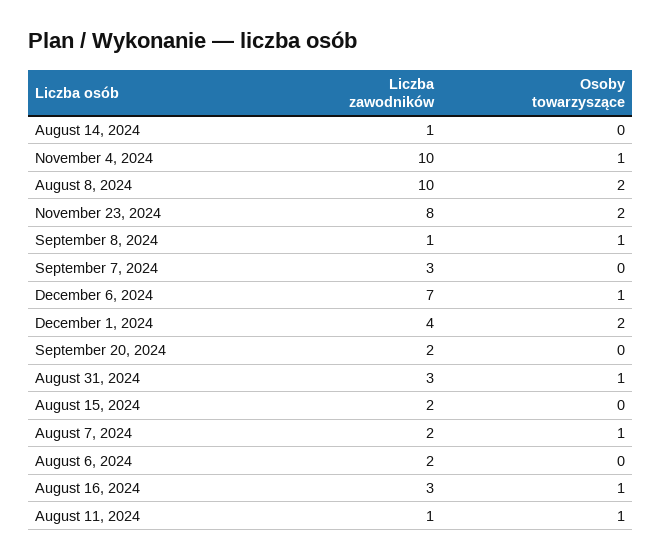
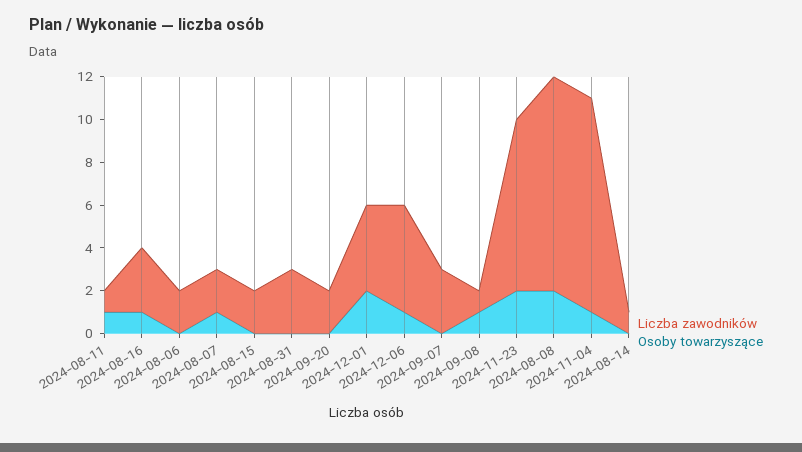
  {
    "Liczba zawodników": {
      "August 14, 2024": 1,
      "November 4, 2024": 10,
      "August 8, 2024": 10,
      "November 23, 2024": 8,
      "September 8, 2024": 1,
      "September 7, 2024": 3,
-     "December 6, 2024": 7,
+     "December 6, 2024": 5,
      "December 1, 2024": 4,
      "September 20, 2024": 2,
      "August 31, 2024": 3,
      "August 15, 2024": 2,
      "August 7, 2024": 2,
      "August 6, 2024": 2,
      "August 16, 2024": 3,
      "August 11, 2024": 1
    },
    "Osoby towarzyszące": {
      "August 14, 2024": 0,
      "November 4, 2024": 1,
      "August 8, 2024": 2,
      "November 23, 2024": 2,
      "September 8, 2024": 1,
      "September 7, 2024": 0,
      "December 6, 2024": 1,
      "December 1, 2024": 2,
      "September 20, 2024": 0,
-     "August 31, 2024": 1,
+     "August 31, 2024": 0,
      "August 15, 2024": 0,
      "August 7, 2024": 1,
      "August 6, 2024": 0,
      "August 16, 2024": 1,
      "August 11, 2024": 1
    }
  }

